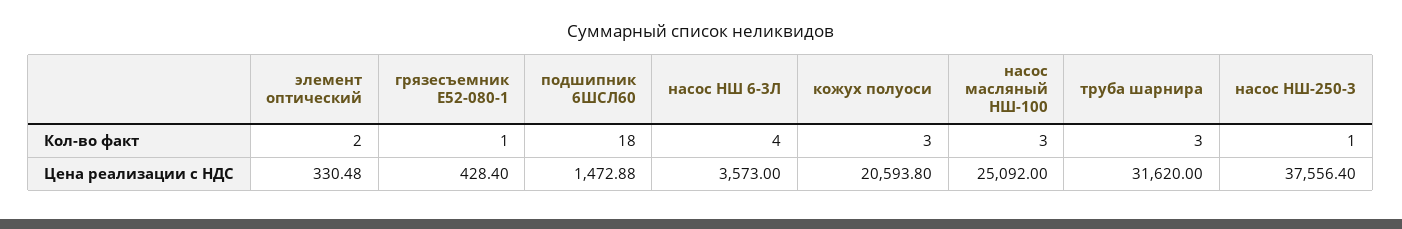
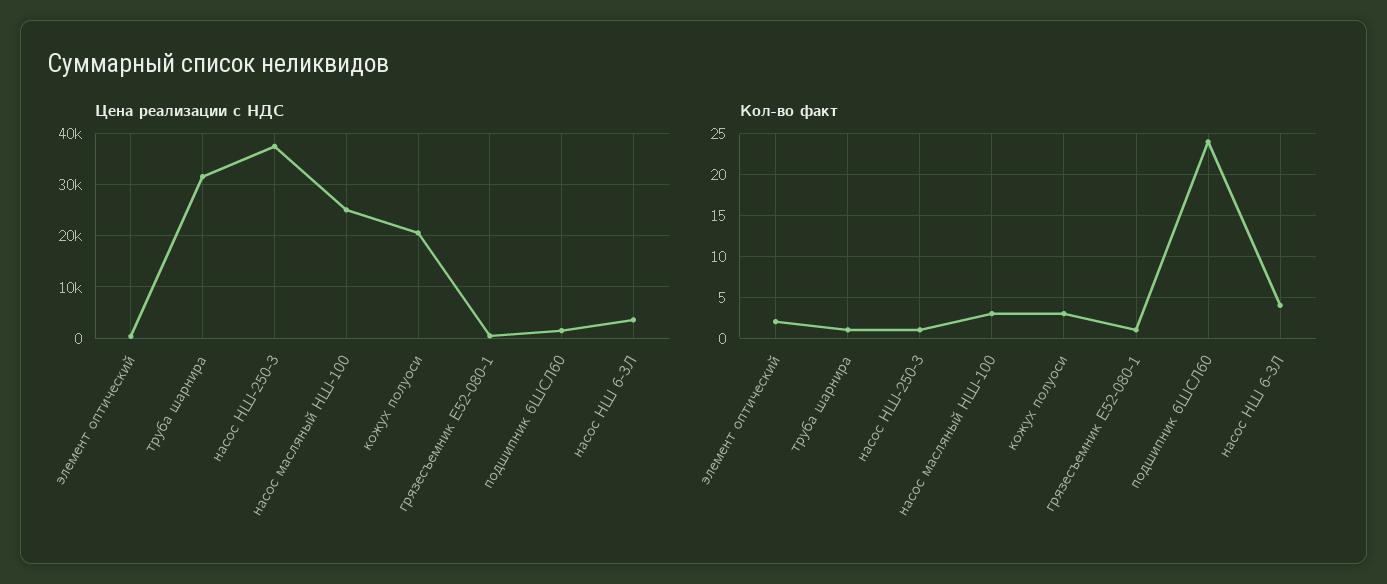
  {
    "Кол-во факт": {
      "элемент оптический": 2,
      "грязесъемник Е52-080-1": 1,
-     "подшипник 6ШСЛ60": 18,
+     "подшипник 6ШСЛ60": 24,
      "насос НШ 6-3Л": 4,
      "кожух полуоси": 3,
      "насос масляный НШ-100": 3,
-     "труба шарнира": 3,
+     "труба шарнира": 1,
      "насос НШ-250-3": 1
    },
    "Цена реализации с НДС": {
      "элемент оптический": 330.48,
      "грязесъемник Е52-080-1": 428.4,
      "подшипник 6ШСЛ60": 1472.88,
      "насос НШ 6-3Л": 3573,
      "кожух полуоси": 20593.8,
      "насос масляный НШ-100": 25092,
      "труба шарнира": 31620,
      "насос НШ-250-3": 37556.4
    }
  }

